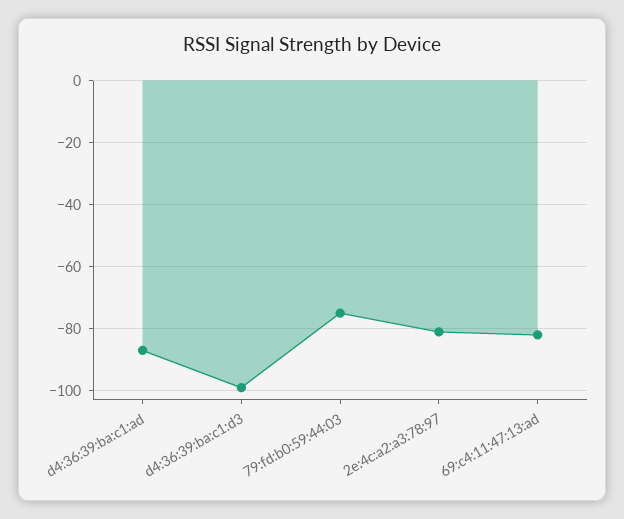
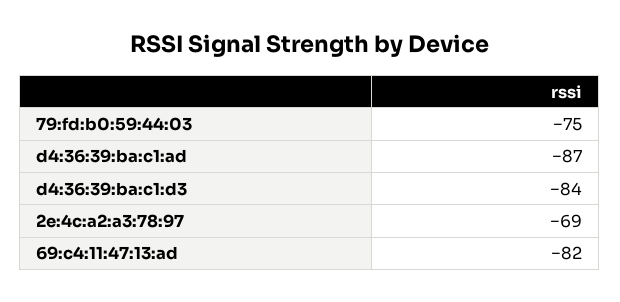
  {
    "d4:36:39:ba:c1:ad": -87,
-   "d4:36:39:ba:c1:d3": -100,
+   "d4:36:39:ba:c1:d3": -84,
    "79:fd:b0:59:44:03": -75,
-   "2e:4c:a2:a3:78:97": -80,
+   "2e:4c:a2:a3:78:97": -69,
    "69:c4:11:47:13:ad": -82
  }

